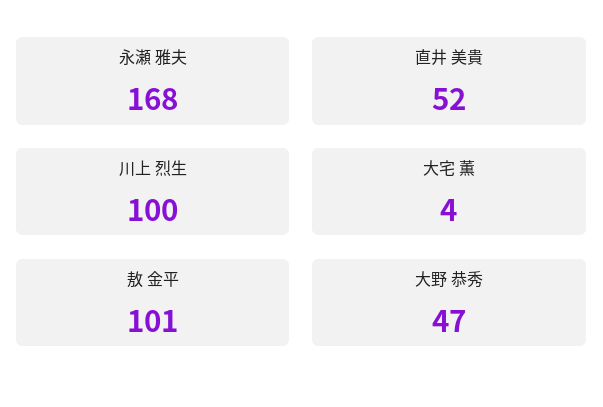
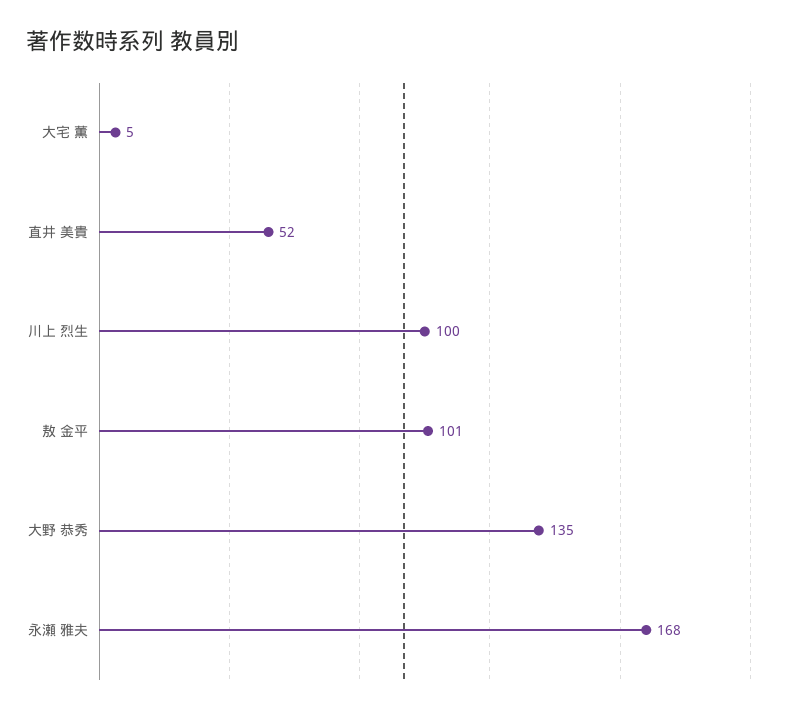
  {
    "永瀬 雅夫": 168,
    "直井 美貴": 52,
    "川上 烈生": 100,
-   "大宅 薫": 4,
+   "大宅 薫": 5,
    "敖 金平": 101,
-   "大野 恭秀": 47
+   "大野 恭秀": 135
  }

